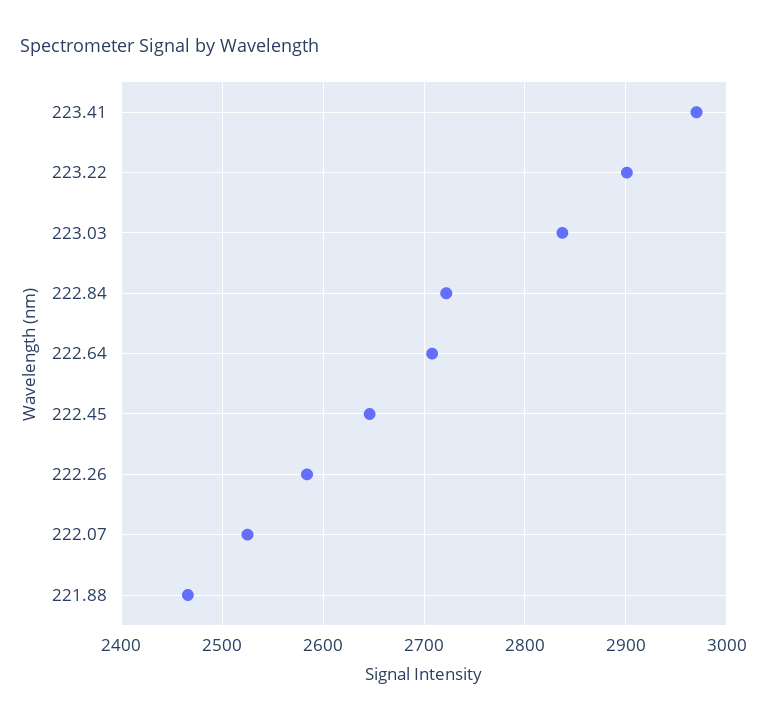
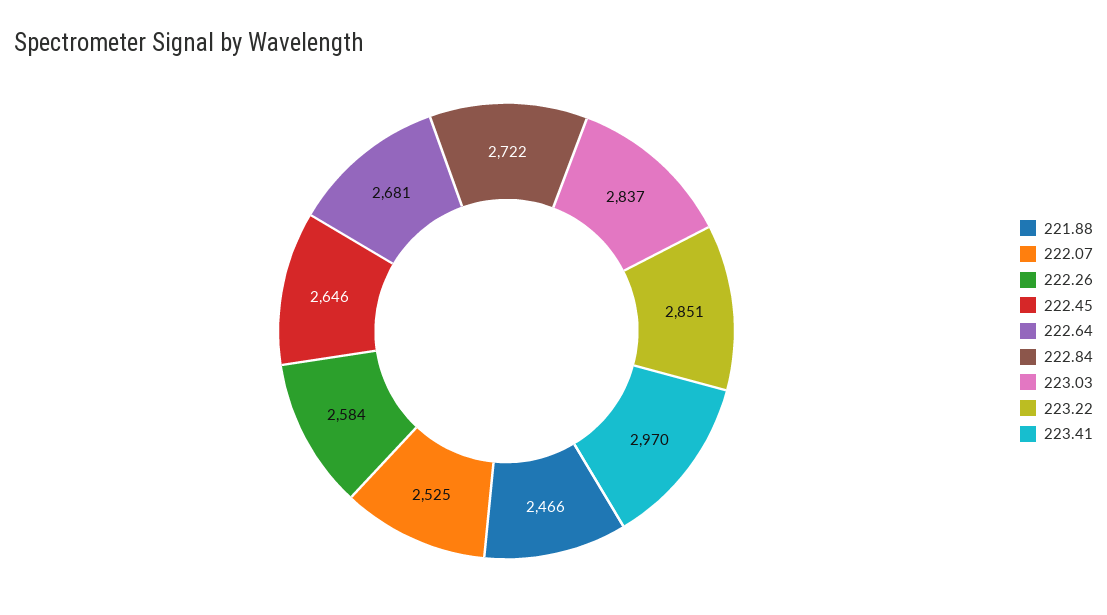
  {
    "223.41": 2970,
-   "223.22": 2900,
+   "223.22": 2851,
    "223.03": 2837,
    "222.84": 2722,
-   "222.64": 2710,
+   "222.64": 2681,
    "222.45": 2646,
    "222.26": 2584,
    "222.07": 2525,
    "221.88": 2466
  }

